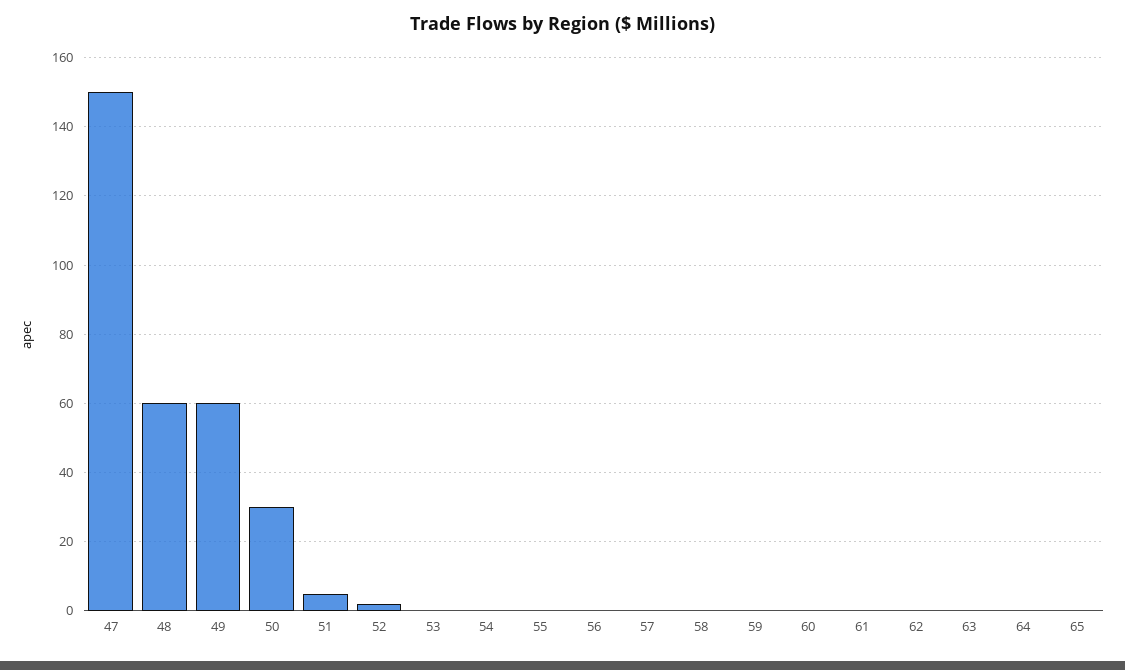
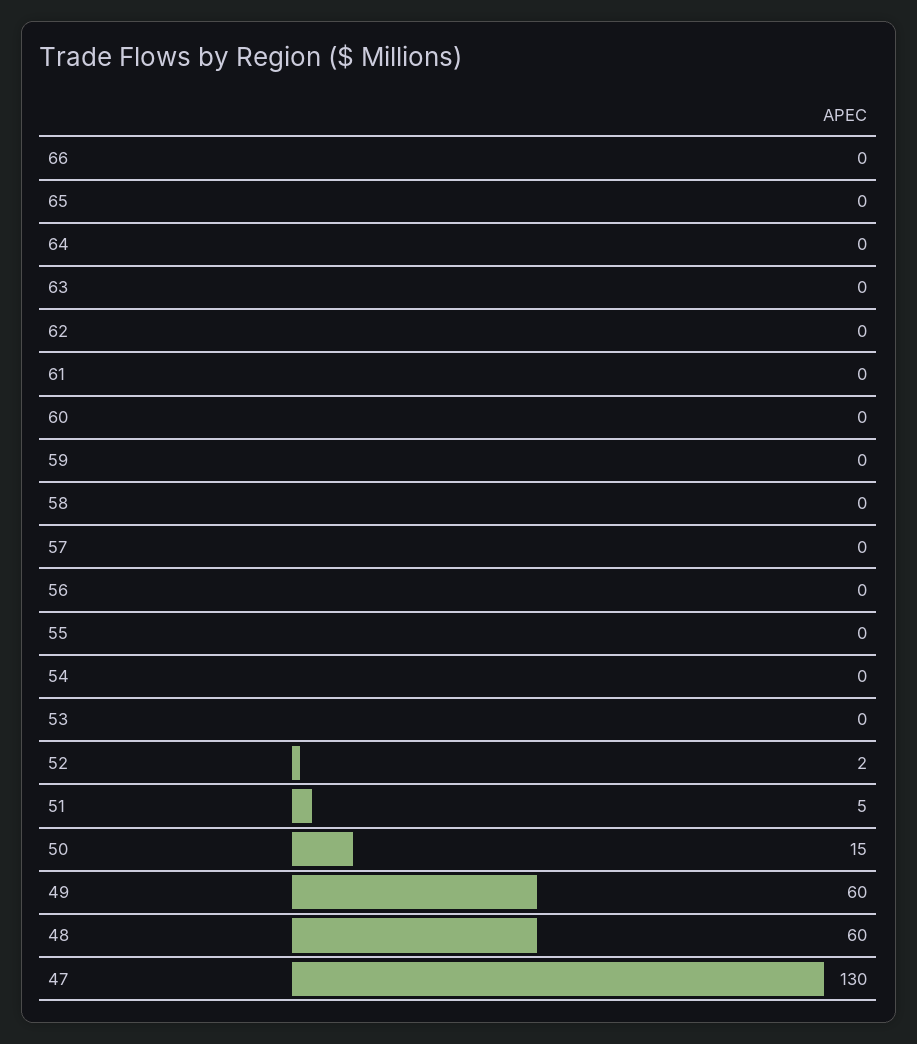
  {
-   "47": 150,
+   "47": 130,
    "48": 60,
    "49": 60,
-   "50": 30,
+   "50": 15,
    "51": 5,
    "52": 2,
    "53": 0,
    "54": 0,
    "55": 0,
    "56": 0,
    "57": 0,
    "58": 0,
    "59": 0,
    "60": 0,
    "61": 0,
    "62": 0,
    "63": 0,
    "64": 0,
-   "65": 0
+   "65": 0,
+   "66": 0
  }

